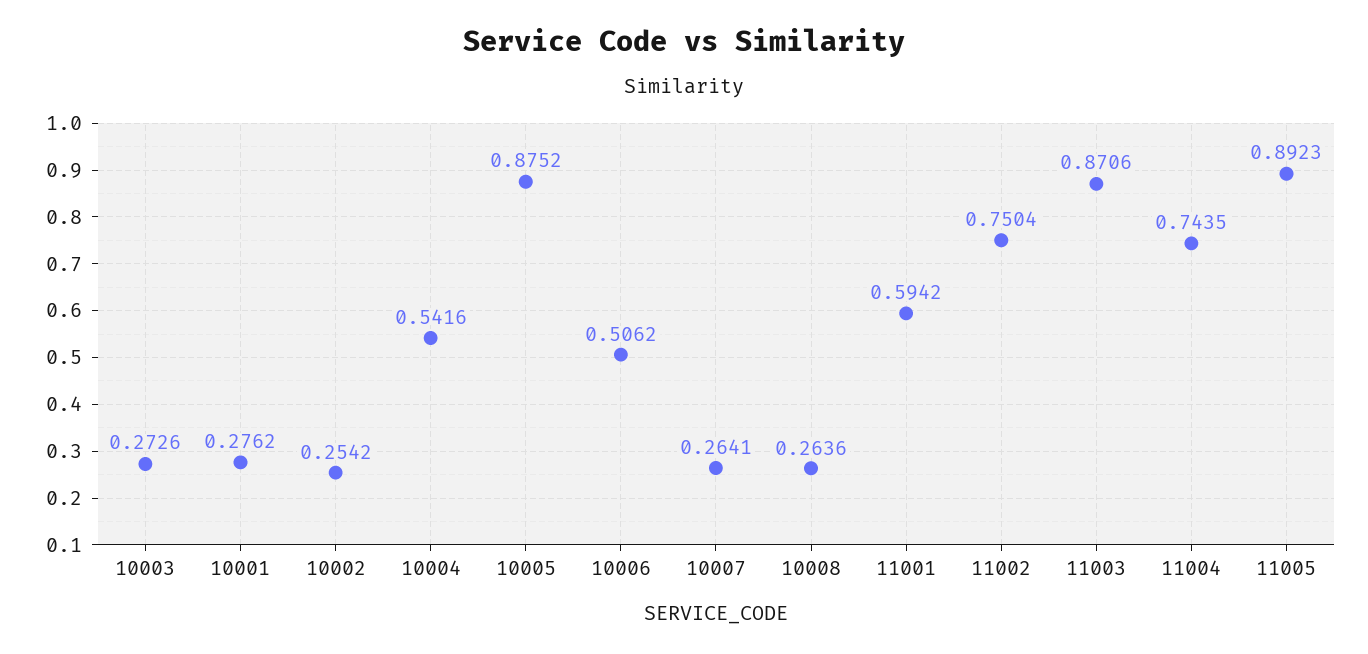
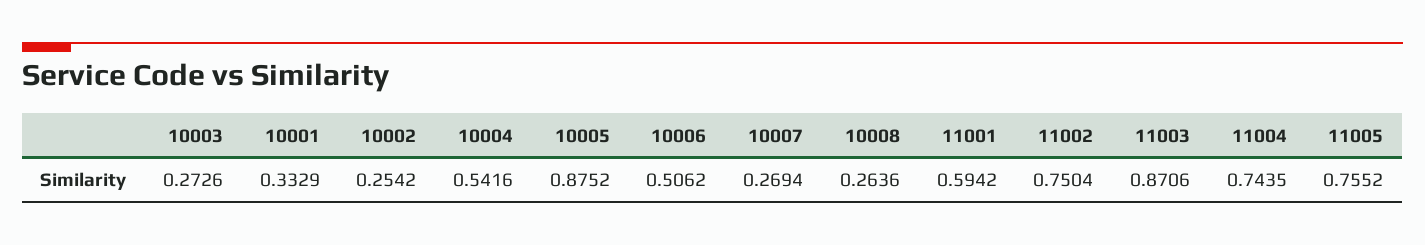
  {
    "10003": 0.2726,
-   "10001": 0.2762,
+   "10001": 0.3329,
    "10002": 0.2542,
    "10004": 0.5416,
    "10005": 0.8752,
    "10006": 0.5062,
-   "10007": 0.2641,
+   "10007": 0.2694,
    "10008": 0.2636,
    "11001": 0.5942,
    "11002": 0.7504,
    "11003": 0.8706,
    "11004": 0.7435,
-   "11005": 0.8923
+   "11005": 0.7552
  }

